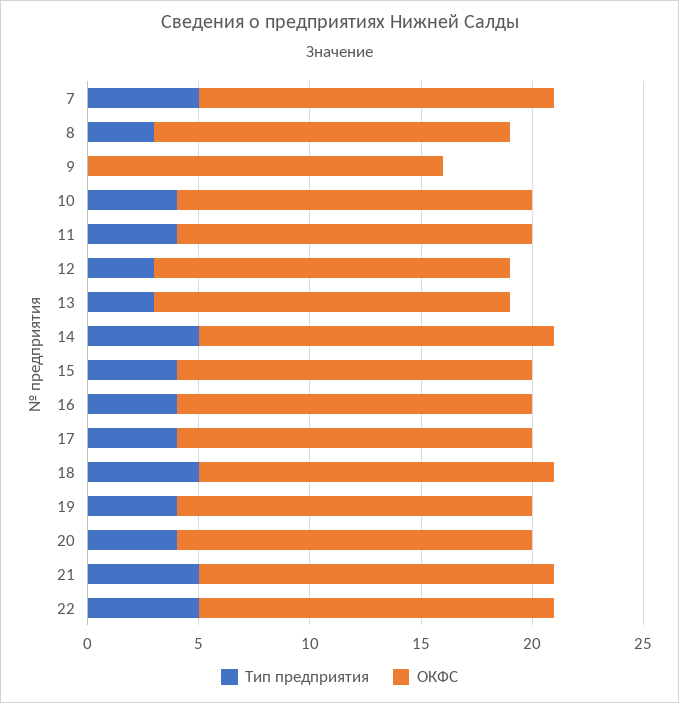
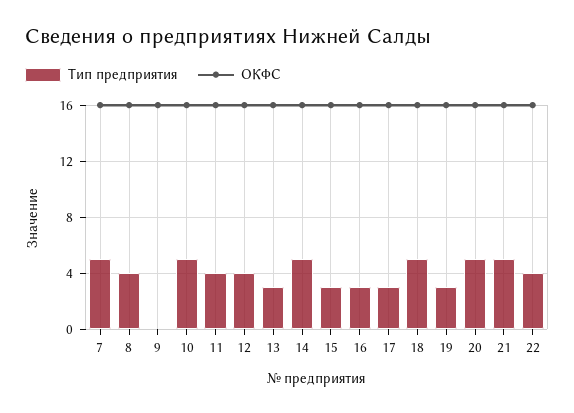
  {
    "Тип предприятия": {
      "7": 5,
-     "8": 3,
+     "8": 4,
      "9": 0,
-     "10": 4,
+     "10": 5,
      "11": 4,
-     "12": 3,
+     "12": 4,
      "13": 3,
      "14": 5,
-     "15": 4,
+     "15": 3,
-     "16": 4,
+     "16": 3,
-     "17": 4,
+     "17": 3,
      "18": 5,
-     "19": 4,
+     "19": 3,
-     "20": 4,
+     "20": 5,
      "21": 5,
-     "22": 5
+     "22": 4
    },
    "ОКФС": {
      "7": 16,
      "8": 16,
      "9": 16,
      "10": 16,
      "11": 16,
      "12": 16,
      "13": 16,
      "14": 16,
      "15": 16,
      "16": 16,
      "17": 16,
      "18": 16,
      "19": 16,
      "20": 16,
      "21": 16,
      "22": 16
    }
  }

